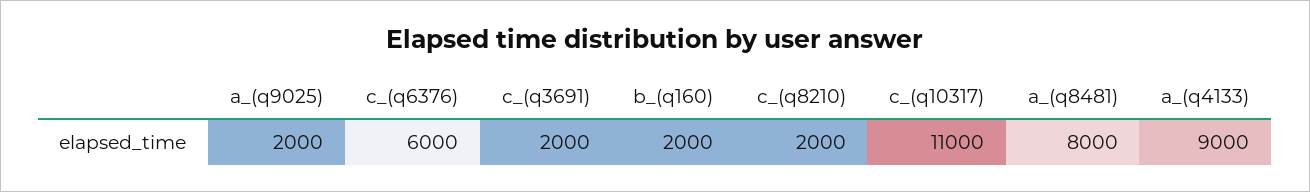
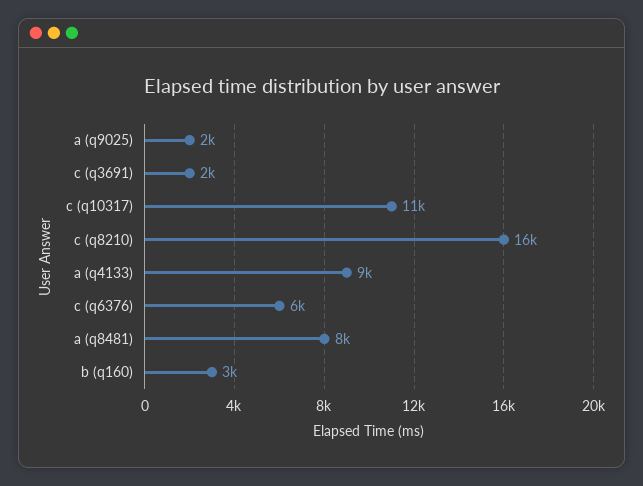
  {
    "a_(q9025)": 2000,
    "c_(q6376)": 6000,
    "c_(q3691)": 2000,
-   "b_(q160)": 2000,
+   "b_(q160)": 3000,
-   "c_(q8210)": 2000,
+   "c_(q8210)": 16000,
    "c_(q10317)": 11000,
    "a_(q8481)": 8000,
    "a_(q4133)": 9000
  }

